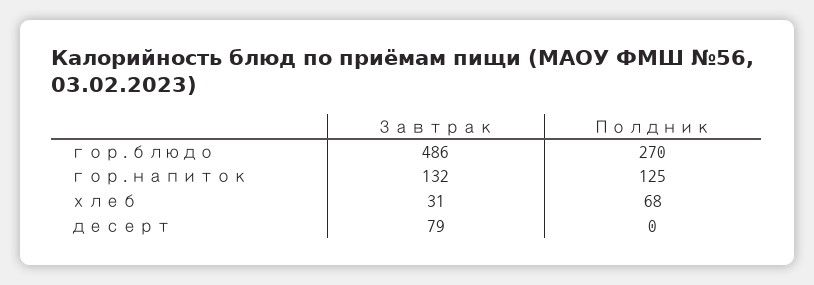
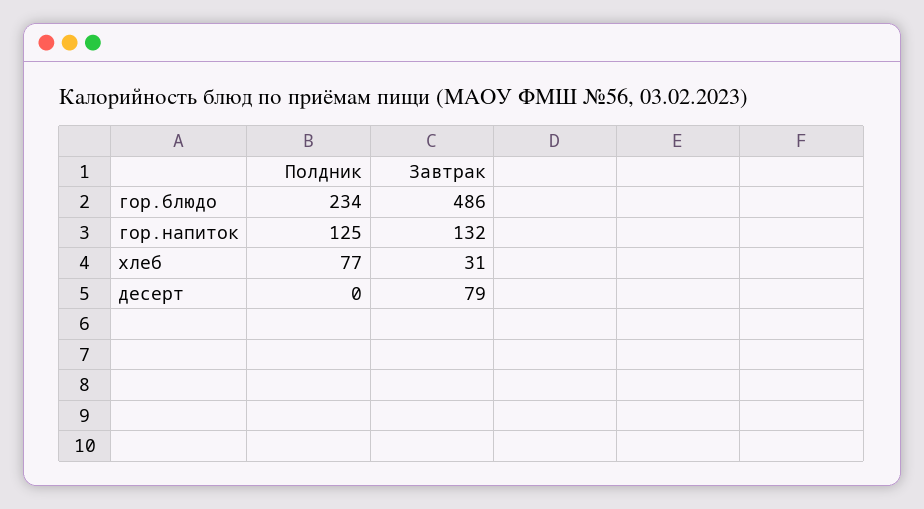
  {
    "Завтрак": {
      "гор.блюдо": 486,
      "гор.напиток": 132,
      "хлеб": 31,
      "десерт": 79
    },
    "Полдник": {
-     "гор.блюдо": 270,
+     "гор.блюдо": 234,
      "гор.напиток": 125,
-     "хлеб": 68,
+     "хлеб": 77,
      "десерт": 0
    }
  }

